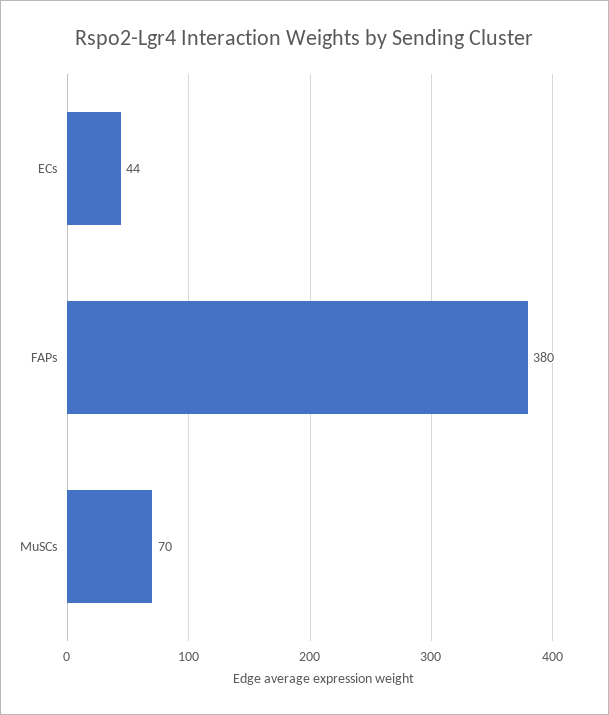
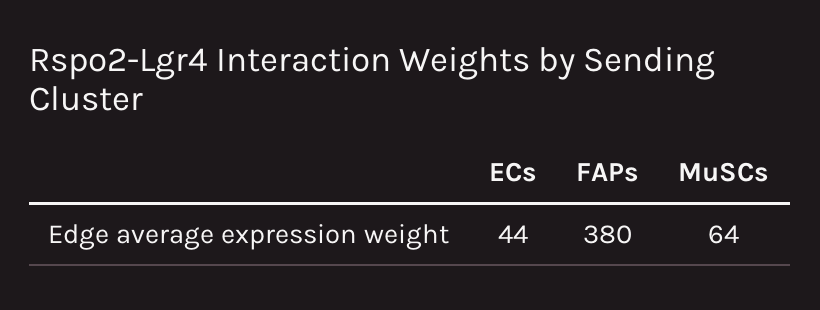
  {
    "ECs": 44,
    "FAPs": 380,
-   "MuSCs": 70
+   "MuSCs": 64
  }

